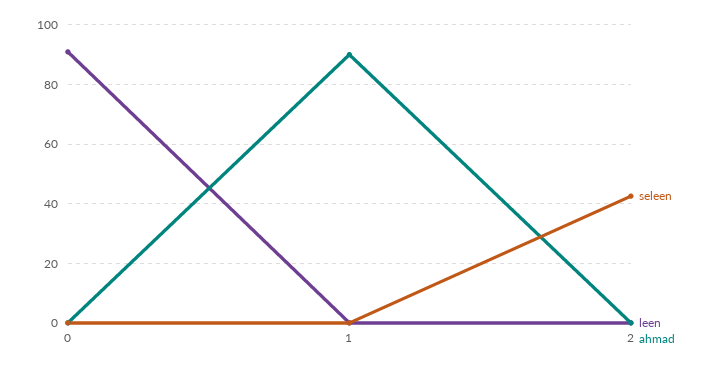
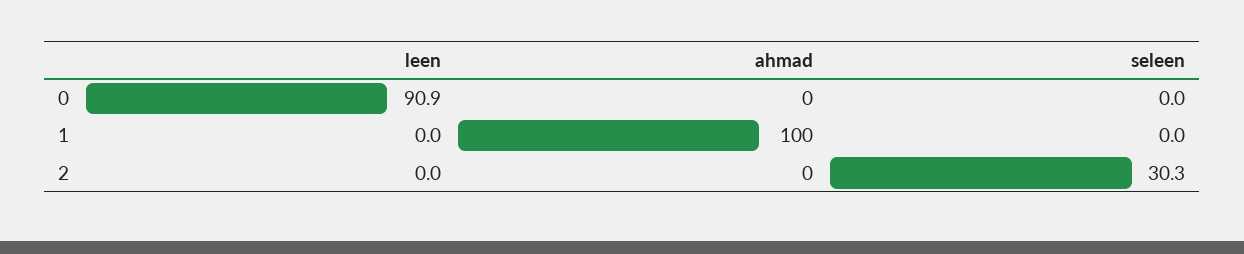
  {
    "seleen": {
      "0": 0,
      "1": 0,
-     "2": 42.5
+     "2": 30.3
    },
    "leen": {
      "0": 90.9,
      "1": 0,
      "2": 0
    },
    "ahmad": {
      "0": 0,
-     "1": 90,
+     "1": 100,
      "2": 0
    }
  }

